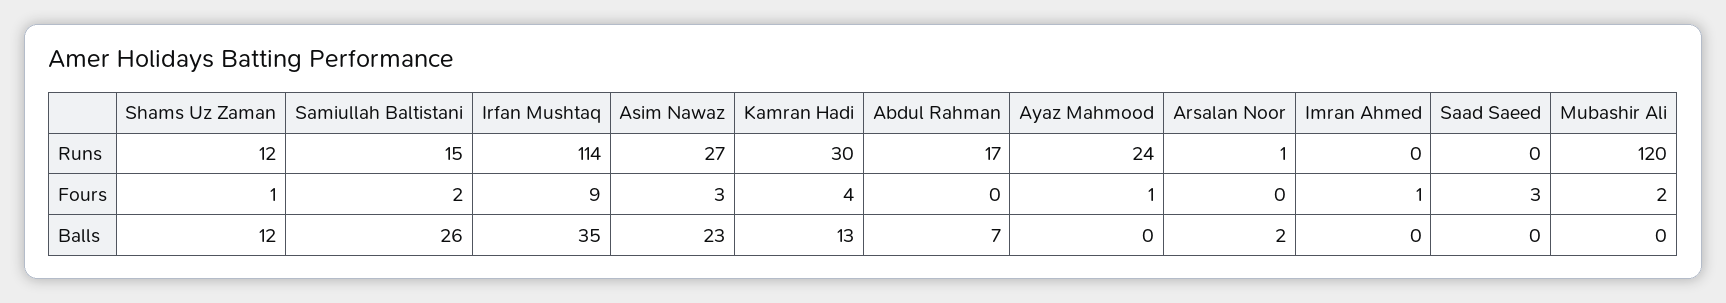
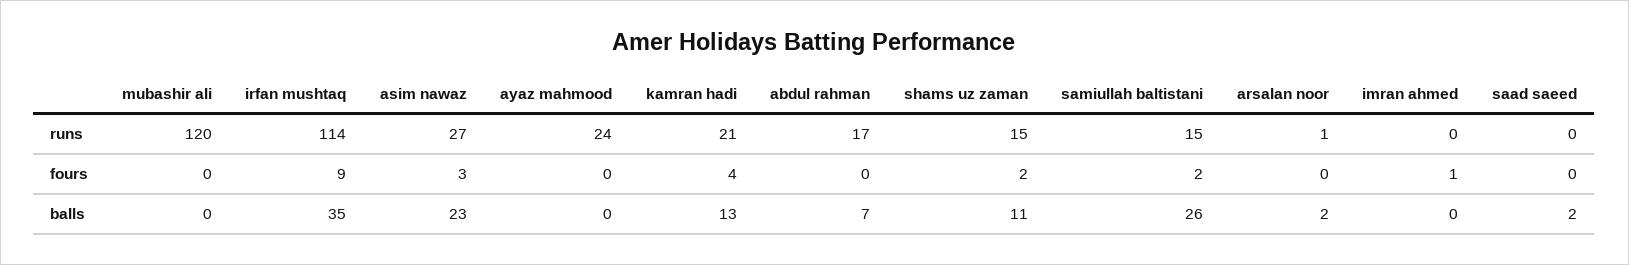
  {
    "Shams Uz Zaman": {
-     "Runs": 12,
+     "Runs": 15,
-     "Fours": 1,
+     "Fours": 2,
-     "Balls": 12
+     "Balls": 11
    },
    "Samiullah Baltistani": {
      "Runs": 15,
      "Fours": 2,
      "Balls": 26
    },
    "Irfan Mushtaq": {
      "Runs": 114,
      "Fours": 9,
      "Balls": 35
    },
    "Asim Nawaz": {
      "Runs": 27,
      "Fours": 3,
      "Balls": 23
    },
    "Kamran Hadi": {
-     "Runs": 30,
+     "Runs": 21,
      "Fours": 4,
      "Balls": 13
    },
    "Abdul Rahman": {
      "Runs": 17,
      "Fours": 0,
      "Balls": 7
    },
    "Ayaz Mahmood": {
      "Runs": 24,
-     "Fours": 1,
+     "Fours": 0,
      "Balls": 0
    },
    "Arsalan Noor": {
      "Runs": 1,
      "Fours": 0,
      "Balls": 2
    },
    "Imran Ahmed": {
      "Runs": 0,
      "Fours": 1,
      "Balls": 0
    },
    "Saad Saeed": {
      "Runs": 0,
-     "Fours": 3,
+     "Fours": 0,
-     "Balls": 0
+     "Balls": 2
    },
    "Mubashir Ali": {
      "Runs": 120,
-     "Fours": 2,
+     "Fours": 0,
      "Balls": 0
    }
  }

